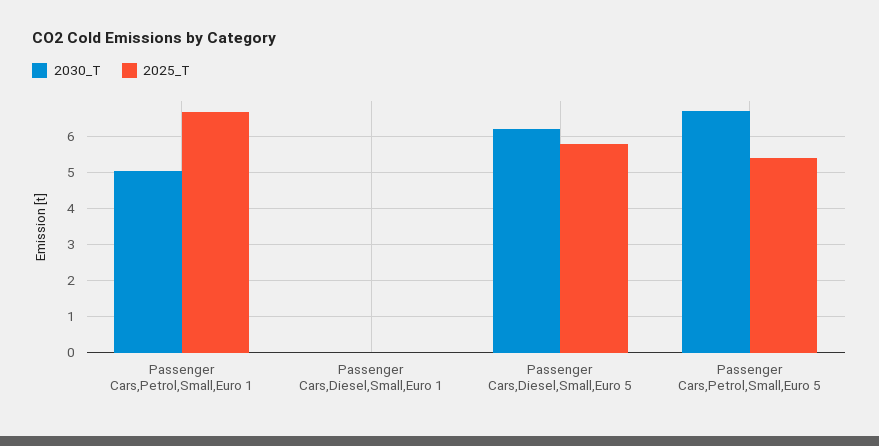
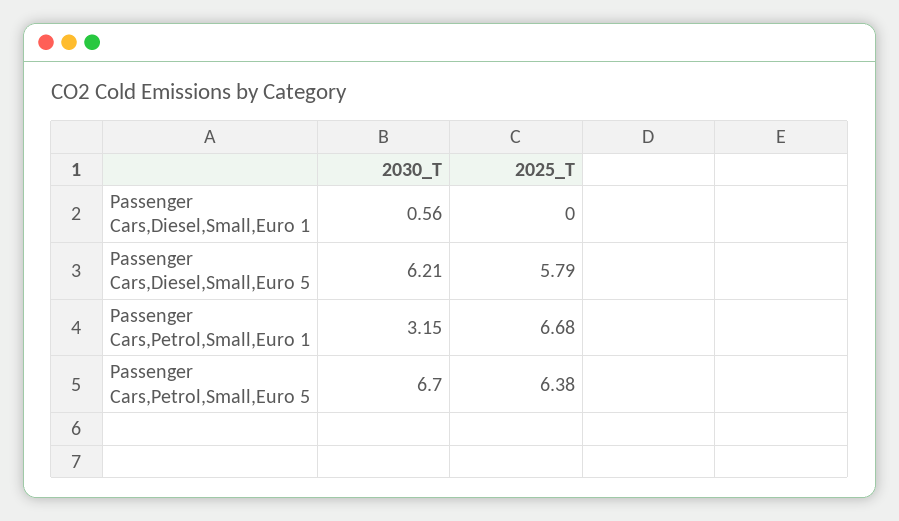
  {
    "2030_T": {
-     "Passenger Cars,Petrol,Small,Euro 1": 5,
+     "Passenger Cars,Petrol,Small,Euro 1": 3.15,
-     "Passenger Cars,Diesel,Small,Euro 1": 0,
+     "Passenger Cars,Diesel,Small,Euro 1": 0.56,
      "Passenger Cars,Diesel,Small,Euro 5": 6.21,
      "Passenger Cars,Petrol,Small,Euro 5": 6.7
    },
    "2025_T": {
      "Passenger Cars,Petrol,Small,Euro 1": 6.68,
      "Passenger Cars,Diesel,Small,Euro 1": 0,
      "Passenger Cars,Diesel,Small,Euro 5": 5.79,
-     "Passenger Cars,Petrol,Small,Euro 5": 5.4
+     "Passenger Cars,Petrol,Small,Euro 5": 6.38
    }
  }

